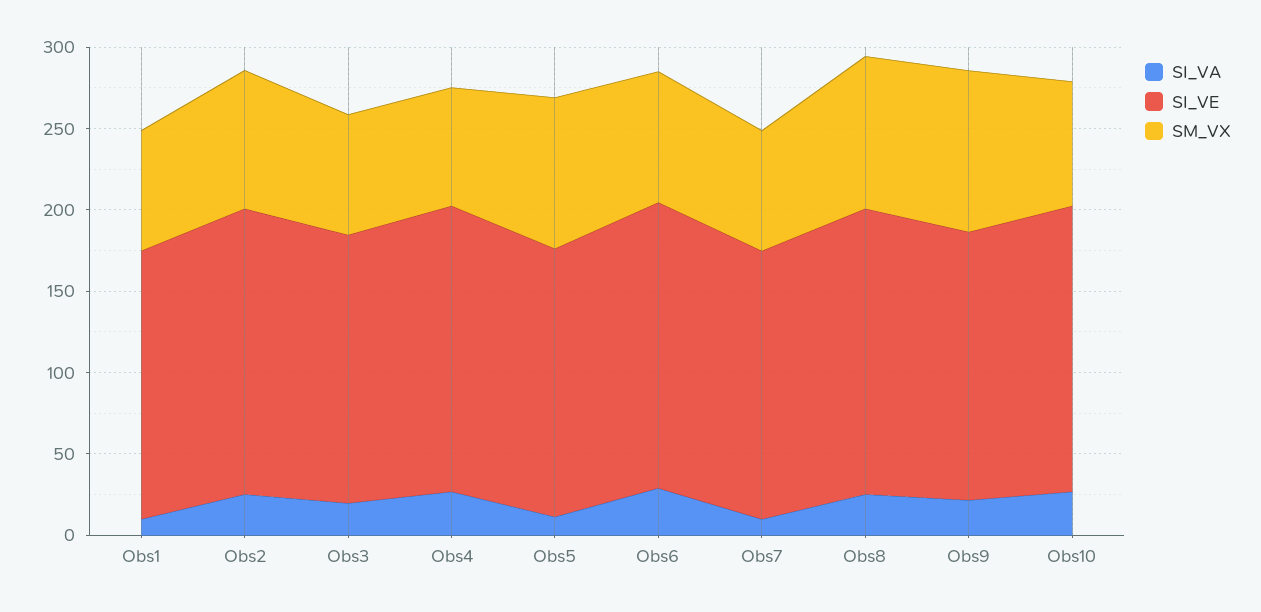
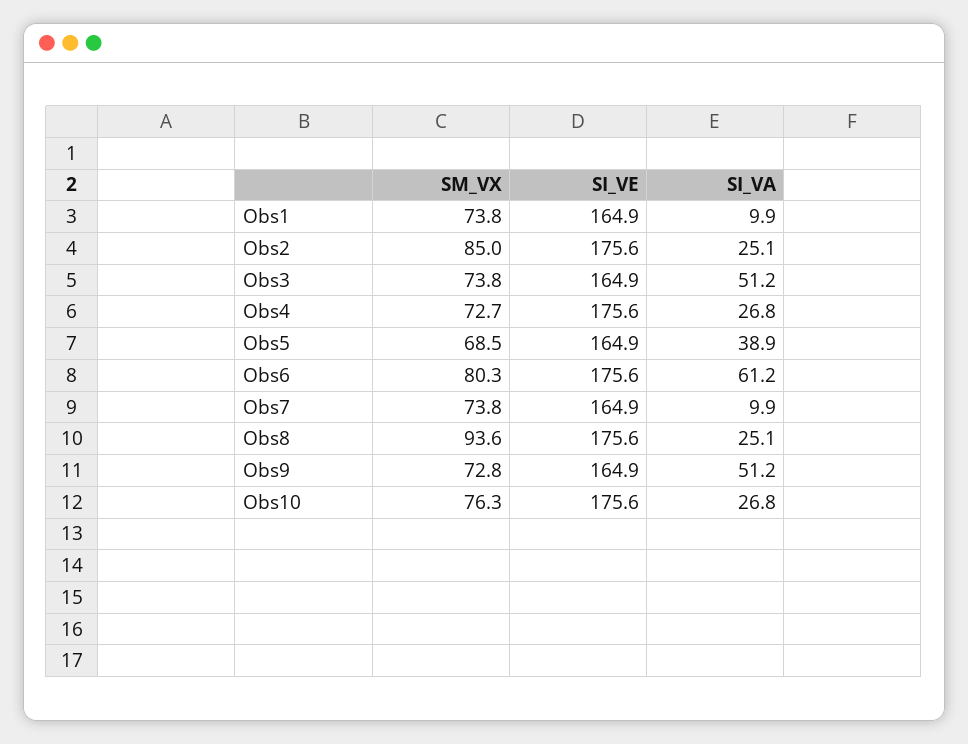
  {
    "SI_VA": {
      "Obs1": 9.9,
      "Obs2": 25.1,
-     "Obs3": 20,
+     "Obs3": 51.2,
      "Obs4": 26.8,
-     "Obs5": 10,
+     "Obs5": 38.9,
-     "Obs6": 30,
+     "Obs6": 61.2,
      "Obs7": 9.9,
      "Obs8": 25.1,
-     "Obs9": 20,
+     "Obs9": 51.2,
      "Obs10": 26.8
    },
    "SI_VE": {
      "Obs1": 164.9,
      "Obs2": 175.6,
      "Obs3": 164.9,
      "Obs4": 175.6,
      "Obs5": 164.9,
      "Obs6": 175.6,
      "Obs7": 164.9,
      "Obs8": 175.6,
      "Obs9": 164.9,
      "Obs10": 175.6
    },
    "SM_VX": {
      "Obs1": 73.8,
      "Obs2": 85,
      "Obs3": 73.8,
      "Obs4": 72.7,
-     "Obs5": 90,
+     "Obs5": 68.5,
      "Obs6": 80.3,
      "Obs7": 73.8,
      "Obs8": 93.6,
-     "Obs9": 100,
+     "Obs9": 72.8,
      "Obs10": 76.3
    }
  }

